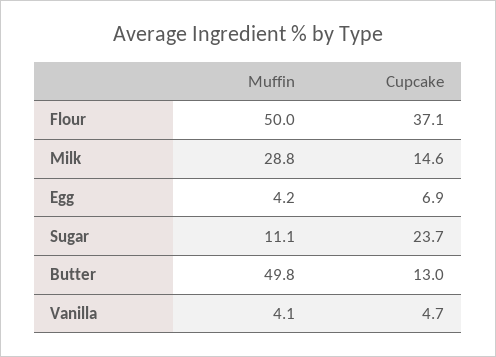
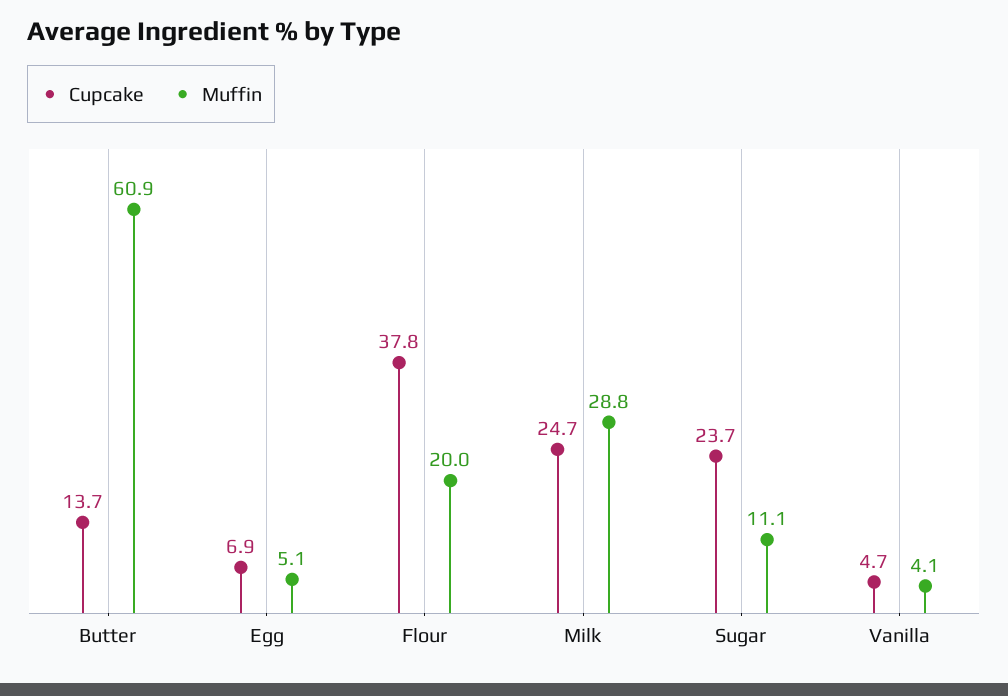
  {
    "Muffin": {
-     "Flour": 50,
+     "Flour": 20,
      "Milk": 28.8,
-     "Egg": 4.2,
+     "Egg": 5.1,
      "Sugar": 11.1,
-     "Butter": 49.8,
+     "Butter": 60.9,
      "Vanilla": 4.1
    },
    "Cupcake": {
-     "Flour": 37.1,
+     "Flour": 37.8,
-     "Milk": 14.6,
+     "Milk": 24.7,
      "Egg": 6.9,
      "Sugar": 23.7,
-     "Butter": 13,
+     "Butter": 13.7,
      "Vanilla": 4.7
    }
  }

